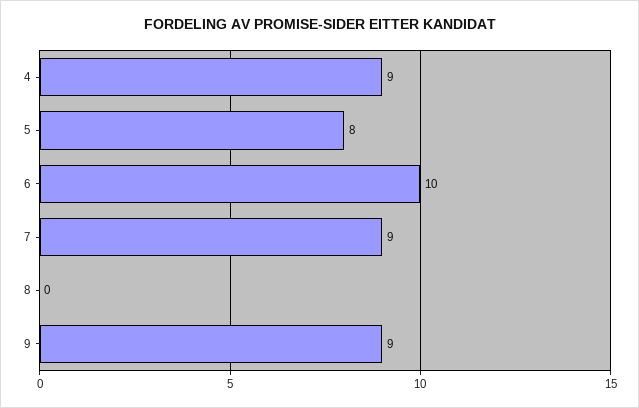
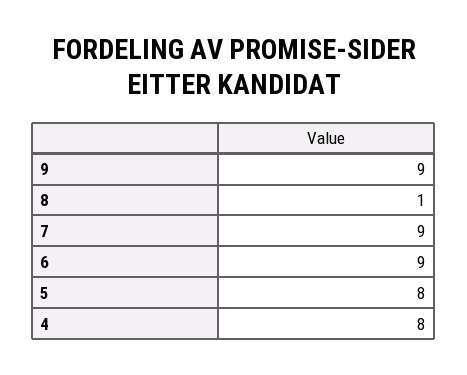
  {
-   "4": 9,
+   "4": 8,
    "5": 8,
-   "6": 10,
+   "6": 9,
    "7": 9,
-   "8": 0,
+   "8": 1,
    "9": 9
  }

